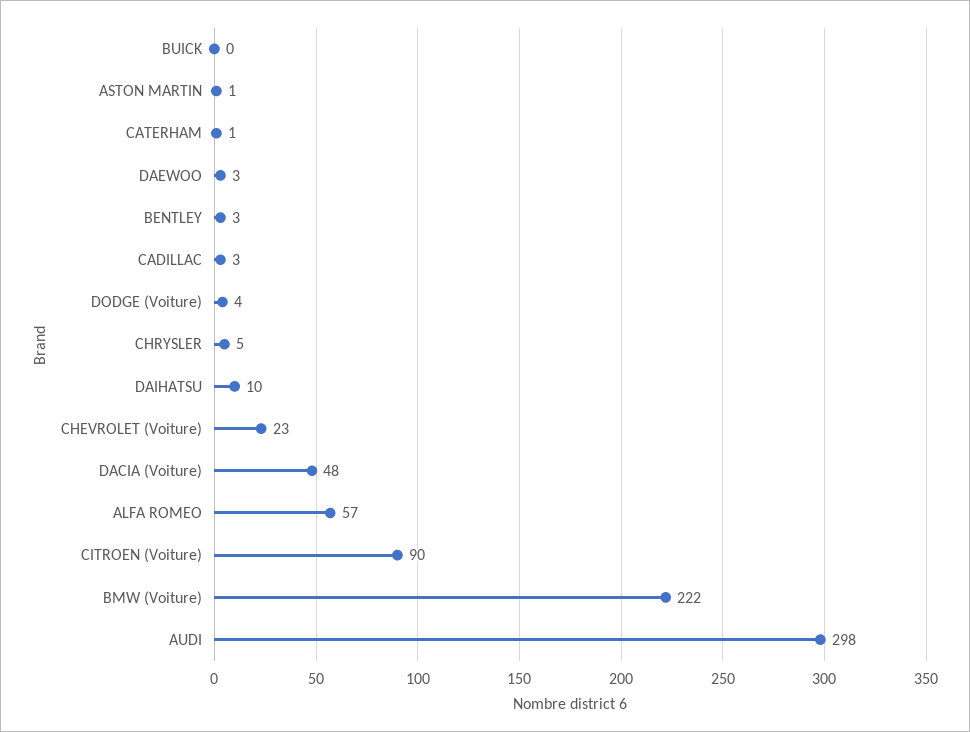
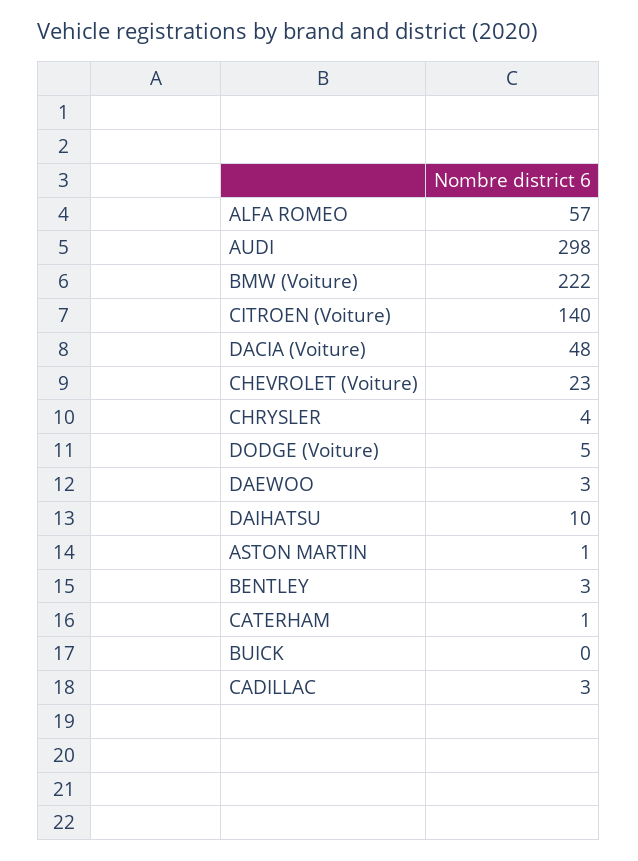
  {
    "BUICK": 0,
    "ASTON MARTIN": 1,
    "CATERHAM": 1,
    "DAEWOO": 3,
    "BENTLEY": 3,
    "CADILLAC": 3,
-   "DODGE (Voiture)": 4,
+   "DODGE (Voiture)": 5,
-   "CHRYSLER": 5,
+   "CHRYSLER": 4,
    "DAIHATSU": 10,
    "CHEVROLET (Voiture)": 23,
    "DACIA (Voiture)": 48,
    "ALFA ROMEO": 57,
-   "CITROEN (Voiture)": 90,
+   "CITROEN (Voiture)": 140,
    "BMW (Voiture)": 222,
    "AUDI": 298
  }

